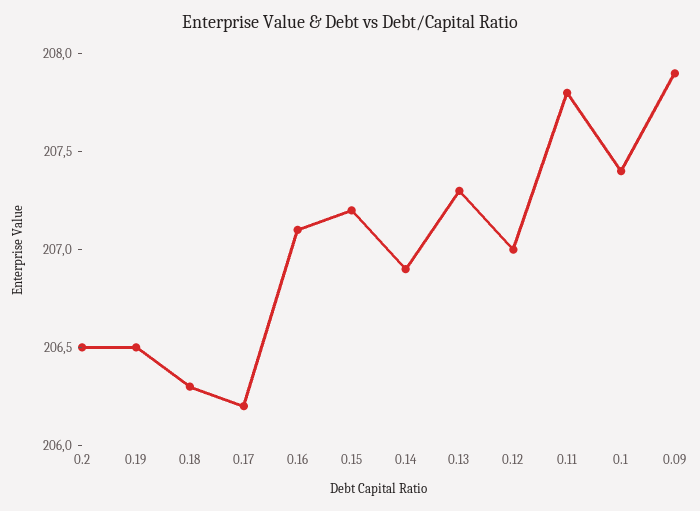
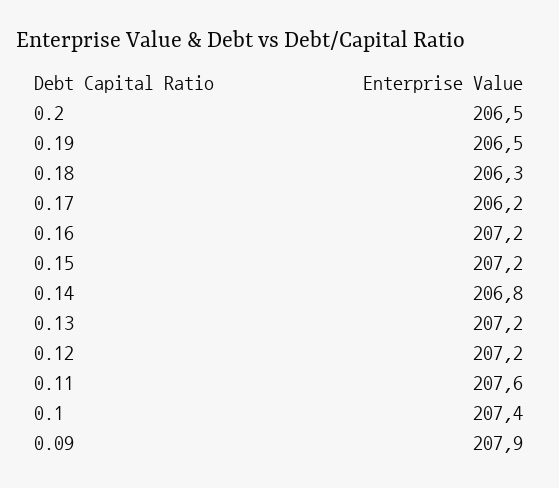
  {
    "0.2": 206.5,
    "0.19": 206.5,
    "0.18": 206.3,
    "0.17": 206.2,
-   "0.16": 207.1,
+   "0.16": 207.2,
    "0.15": 207.2,
-   "0.14": 206.9,
+   "0.14": 206.8,
-   "0.13": 207.3,
+   "0.13": 207.2,
-   "0.12": 207,
+   "0.12": 207.2,
-   "0.11": 207.8,
+   "0.11": 207.6,
    "0.1": 207.4,
    "0.09": 207.9
  }

